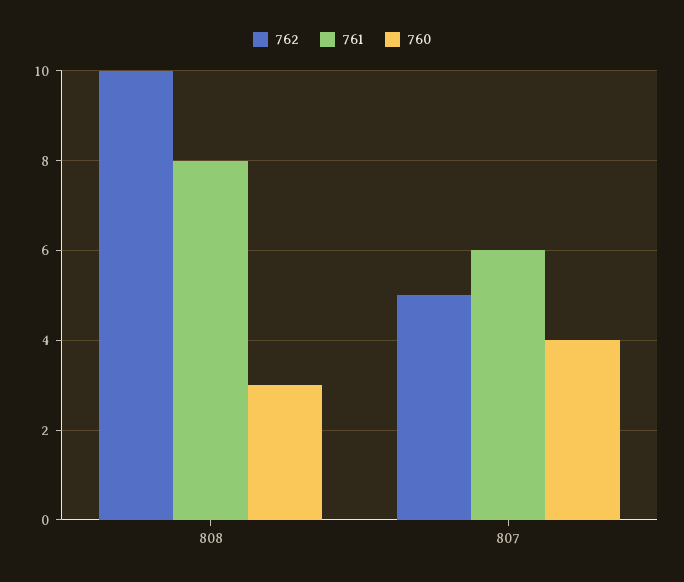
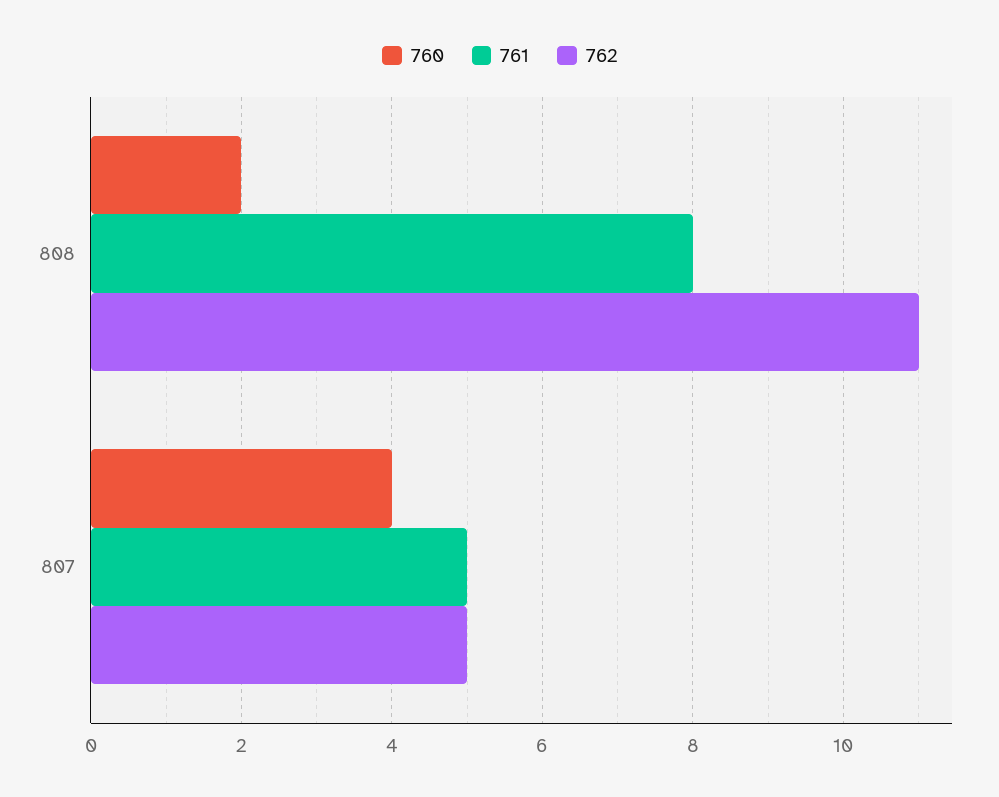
  {
    "762": {
-     "808": 10,
+     "808": 11,
      "807": 5
    },
    "761": {
      "808": 8,
-     "807": 6
+     "807": 5
    },
    "760": {
-     "808": 3,
+     "808": 2,
      "807": 4
    }
  }

